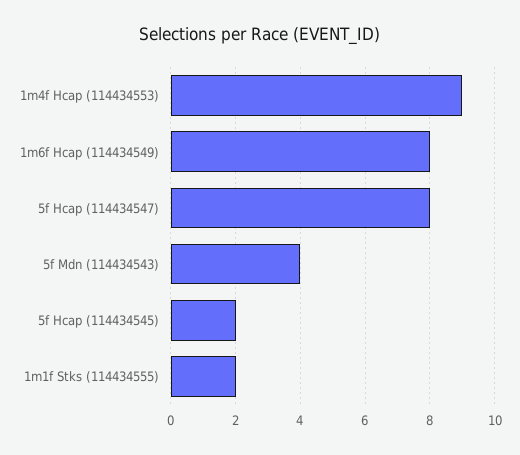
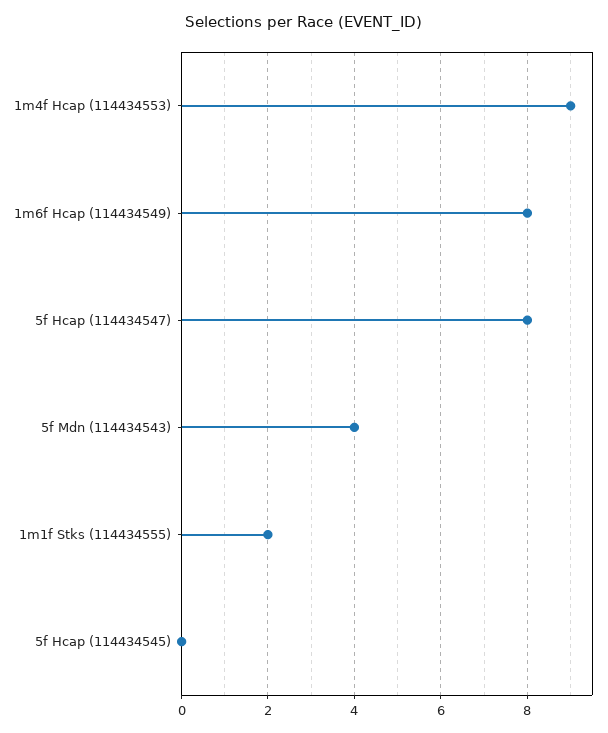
  {
    "1m4f Hcap (114434553)": 9,
    "1m6f Hcap (114434549)": 8,
    "5f Hcap (114434547)": 8,
    "5f Mdn (114434543)": 4,
-   "5f Hcap (114434545)": 2,
+   "5f Hcap (114434545)": 0,
    "1m1f Stks (114434555)": 2
  }

